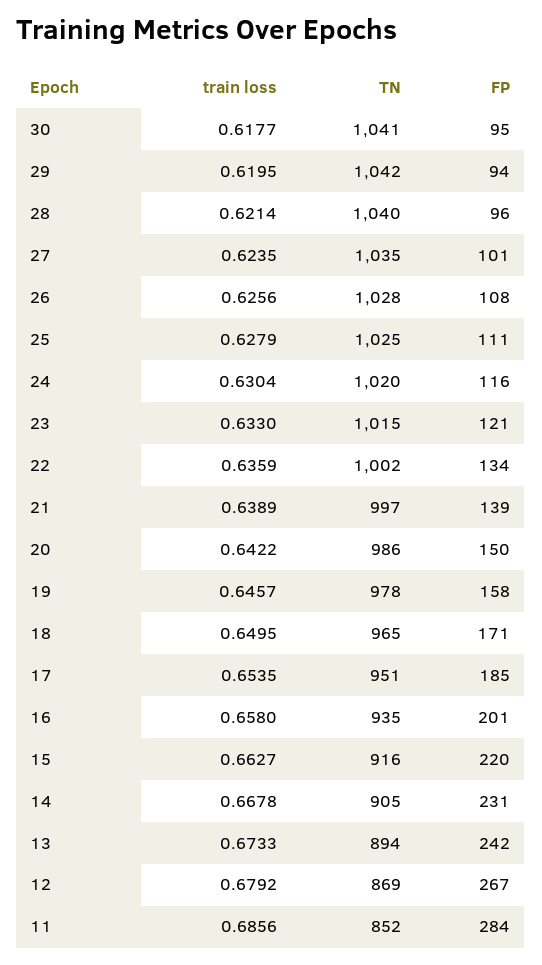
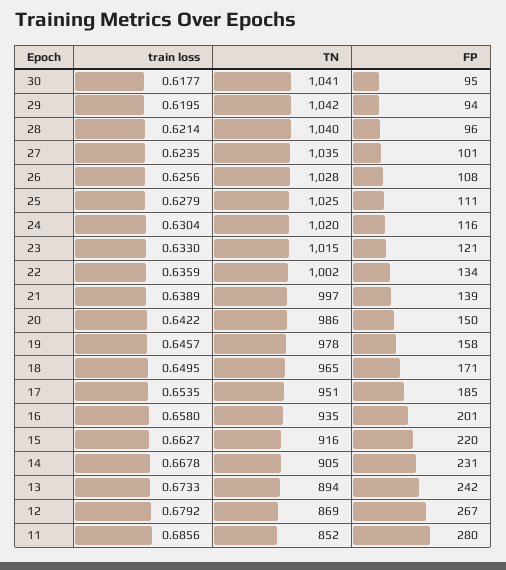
  {
    "train loss": {
      "30": 0.6177,
      "29": 0.6195,
      "28": 0.6214,
      "27": 0.6235,
      "26": 0.6256,
      "25": 0.6279,
      "24": 0.6304,
      "23": 0.633,
      "22": 0.6359,
      "21": 0.6389,
      "20": 0.6422,
      "19": 0.6457,
      "18": 0.6495,
      "17": 0.6535,
      "16": 0.658,
      "15": 0.6627,
      "14": 0.6678,
      "13": 0.6733,
      "12": 0.6792,
      "11": 0.6856
    },
    "TN": {
      "30": 1041,
      "29": 1042,
      "28": 1040,
      "27": 1035,
      "26": 1028,
      "25": 1025,
      "24": 1020,
      "23": 1015,
      "22": 1002,
      "21": 997,
      "20": 986,
      "19": 978,
      "18": 965,
      "17": 951,
      "16": 935,
      "15": 916,
      "14": 905,
      "13": 894,
      "12": 869,
      "11": 852
    },
    "FP": {
      "30": 95,
      "29": 94,
      "28": 96,
      "27": 101,
      "26": 108,
      "25": 111,
      "24": 116,
      "23": 121,
      "22": 134,
      "21": 139,
      "20": 150,
      "19": 158,
      "18": 171,
      "17": 185,
      "16": 201,
      "15": 220,
      "14": 231,
      "13": 242,
      "12": 267,
-     "11": 284
+     "11": 280
    }
  }

